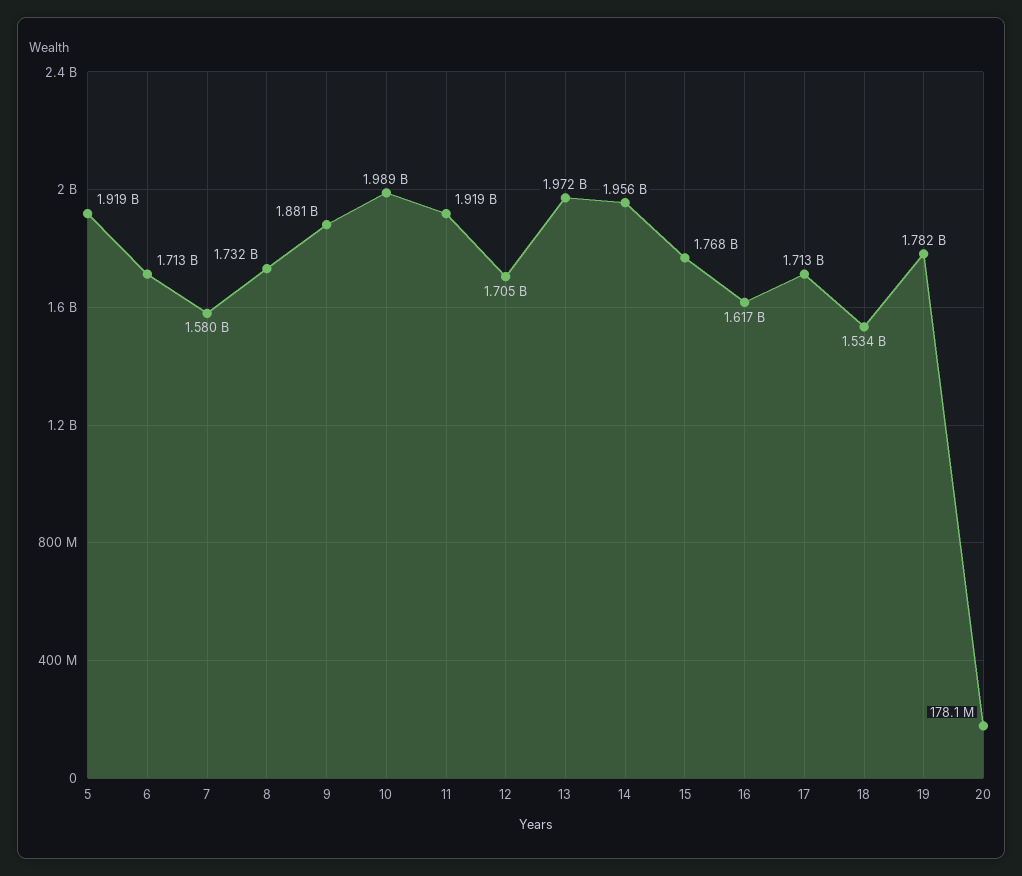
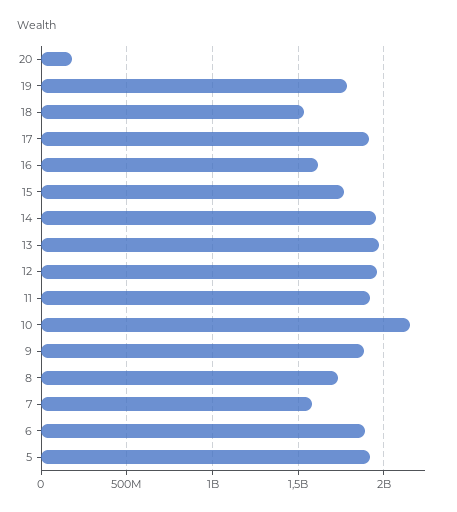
  {
    "5": 1919000000,
-   "6": 1713000000,
+   "6": 1900000000,
    "7": 1580000000,
    "8": 1732000000,
    "9": 1881000000,
-   "10": 1989000000,
+   "10": 2150000000,
    "11": 1919000000,
-   "12": 1705000000,
+   "12": 1950000000,
    "13": 1972000000,
    "14": 1956000000,
    "15": 1768000000,
    "16": 1617000000,
-   "17": 1713000000,
+   "17": 1900000000,
    "18": 1534000000,
    "19": 1782000000,
    "20": 178100000
  }

